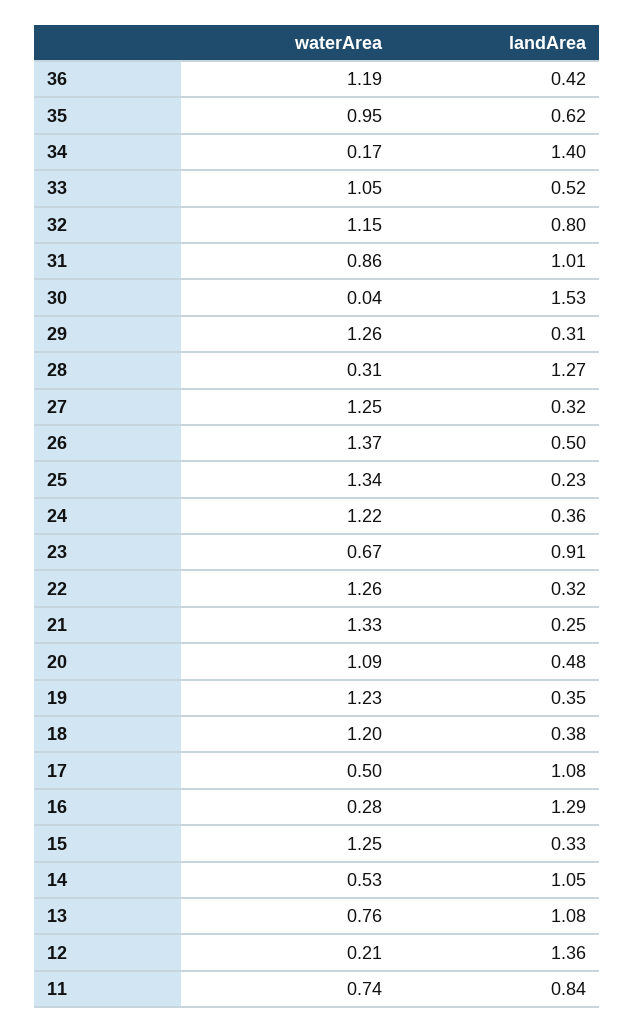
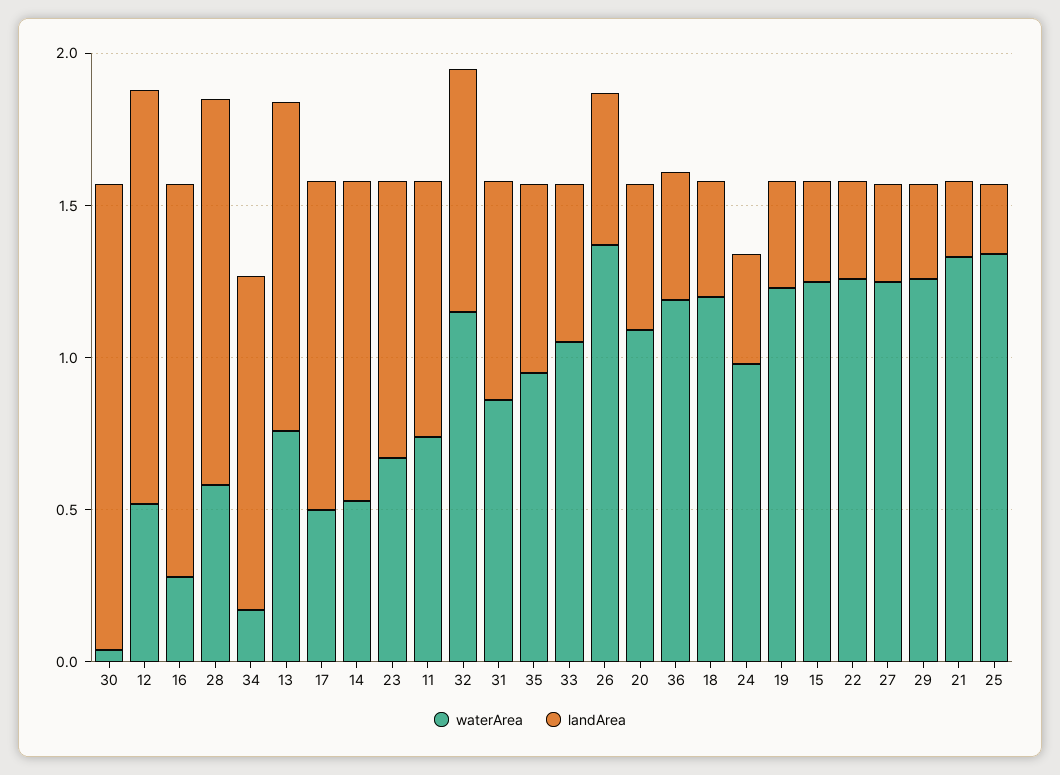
  {
    "waterArea": {
      "36": 1.19,
      "35": 0.95,
      "34": 0.17,
      "33": 1.05,
      "32": 1.15,
      "31": 0.86,
      "30": 0.04,
      "29": 1.26,
-     "28": 0.31,
+     "28": 0.6,
      "27": 1.25,
      "26": 1.37,
      "25": 1.34,
-     "24": 1.22,
+     "24": 1,
      "23": 0.67,
      "22": 1.26,
      "21": 1.33,
      "20": 1.09,
      "19": 1.23,
      "18": 1.2,
      "17": 0.5,
      "16": 0.28,
      "15": 1.25,
      "14": 0.53,
      "13": 0.76,
-     "12": 0.21,
+     "12": 0.5,
      "11": 0.74
    },
    "landArea": {
      "36": 0.42,
      "35": 0.62,
-     "34": 1.4,
+     "34": 1.1,
      "33": 0.52,
      "32": 0.8,
-     "31": 1.01,
+     "31": 0.7,
      "30": 1.53,
      "29": 0.31,
      "28": 1.27,
      "27": 0.32,
      "26": 0.5,
      "25": 0.23,
      "24": 0.36,
      "23": 0.91,
      "22": 0.32,
      "21": 0.25,
      "20": 0.48,
      "19": 0.35,
      "18": 0.38,
      "17": 1.08,
      "16": 1.29,
      "15": 0.33,
      "14": 1.05,
      "13": 1.08,
      "12": 1.36,
      "11": 0.84
    }
  }

